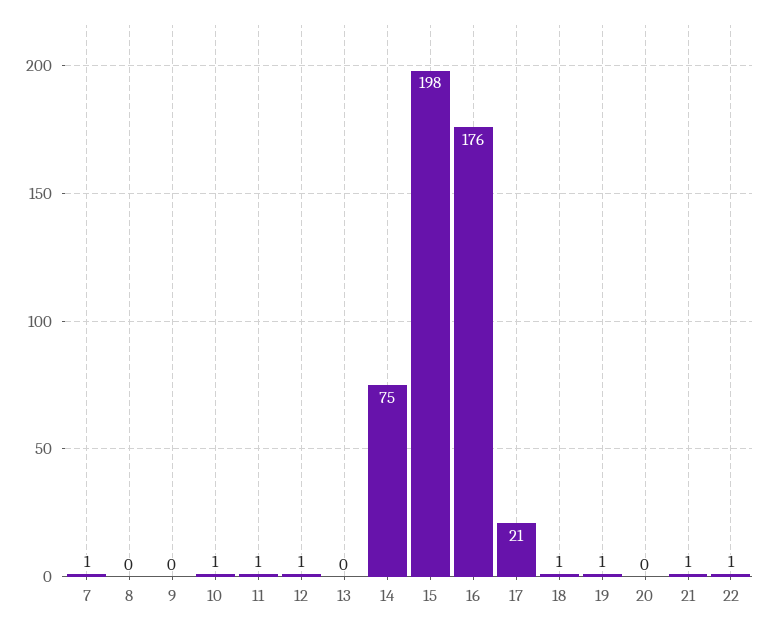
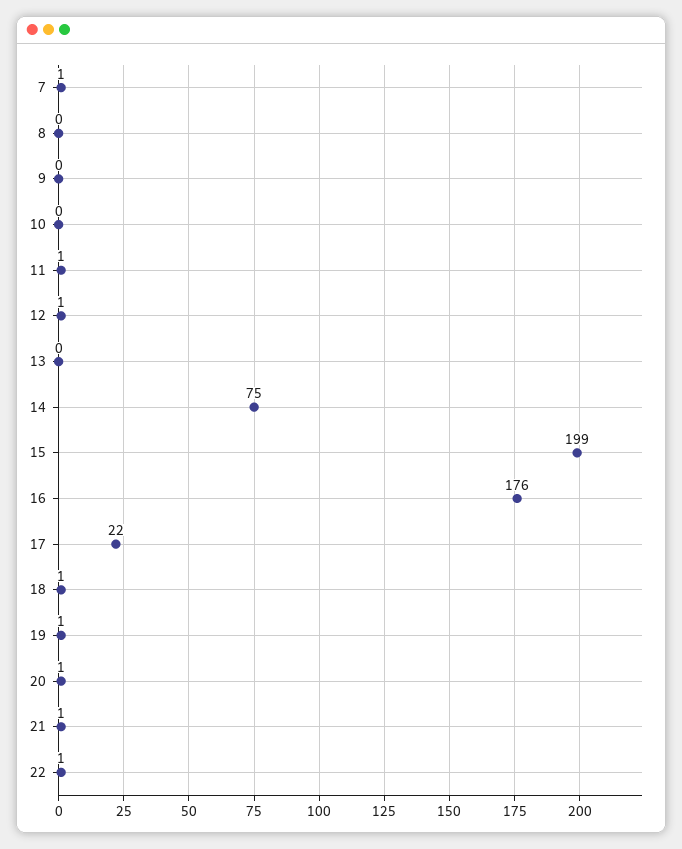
  {
    "7": 1,
    "8": 0,
    "9": 0,
-   "10": 1,
+   "10": 0,
    "11": 1,
    "12": 1,
    "13": 0,
    "14": 75,
-   "15": 198,
+   "15": 199,
    "16": 176,
-   "17": 21,
+   "17": 22,
    "18": 1,
    "19": 1,
-   "20": 0,
+   "20": 1,
    "21": 1,
    "22": 1
  }

